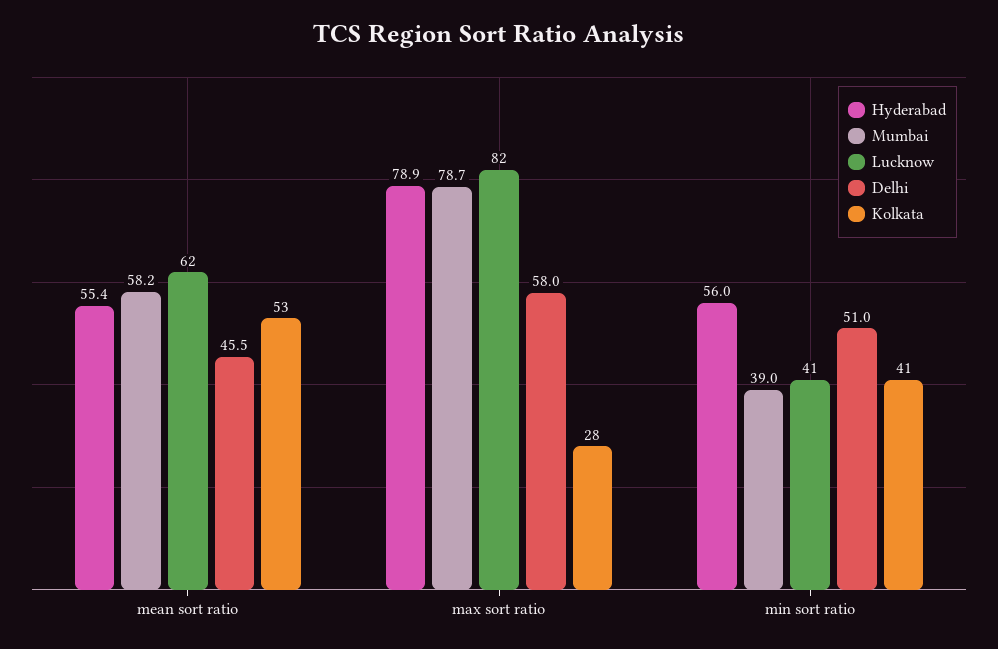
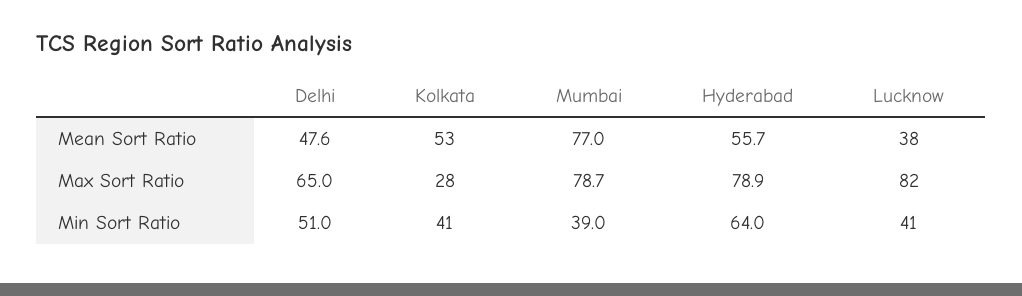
  {
    "Hyderabad": {
-     "mean sort ratio": 55.4,
+     "mean sort ratio": 55.7,
      "max sort ratio": 78.9,
-     "min sort ratio": 56
+     "min sort ratio": 64
    },
    "Mumbai": {
-     "mean sort ratio": 58.2,
+     "mean sort ratio": 77,
      "max sort ratio": 78.7,
      "min sort ratio": 39
    },
    "Lucknow": {
-     "mean sort ratio": 62,
+     "mean sort ratio": 38,
      "max sort ratio": 82,
      "min sort ratio": 41
    },
    "Delhi": {
-     "mean sort ratio": 45.5,
+     "mean sort ratio": 47.6,
-     "max sort ratio": 58,
+     "max sort ratio": 65,
      "min sort ratio": 51
    },
    "Kolkata": {
      "mean sort ratio": 53,
      "max sort ratio": 28,
      "min sort ratio": 41
    }
  }

